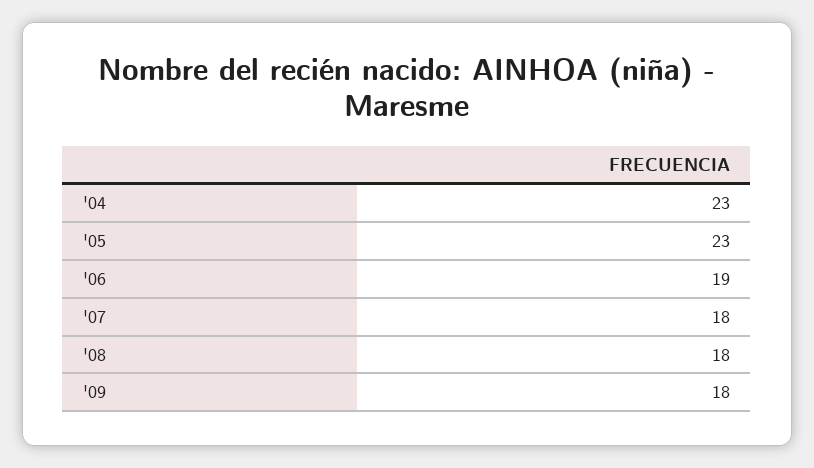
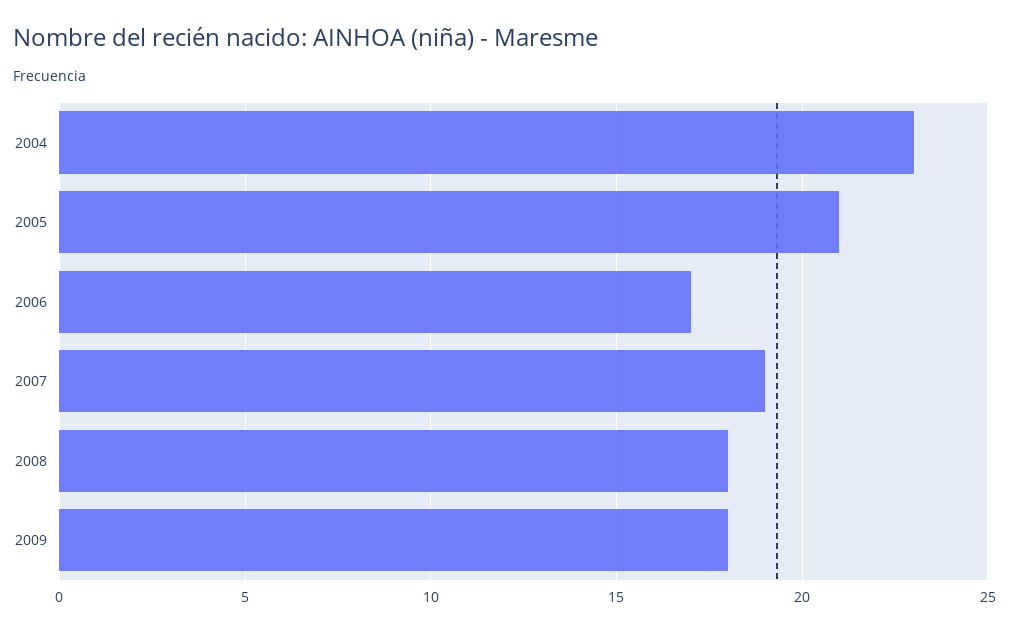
  {
    "'04": 23,
-   "'05": 23,
+   "'05": 21,
-   "'06": 19,
+   "'06": 17,
-   "'07": 18,
+   "'07": 19,
    "'08": 18,
    "'09": 18
  }

